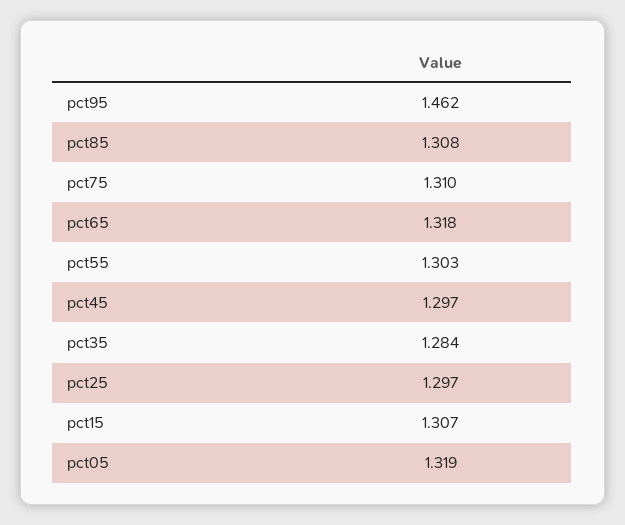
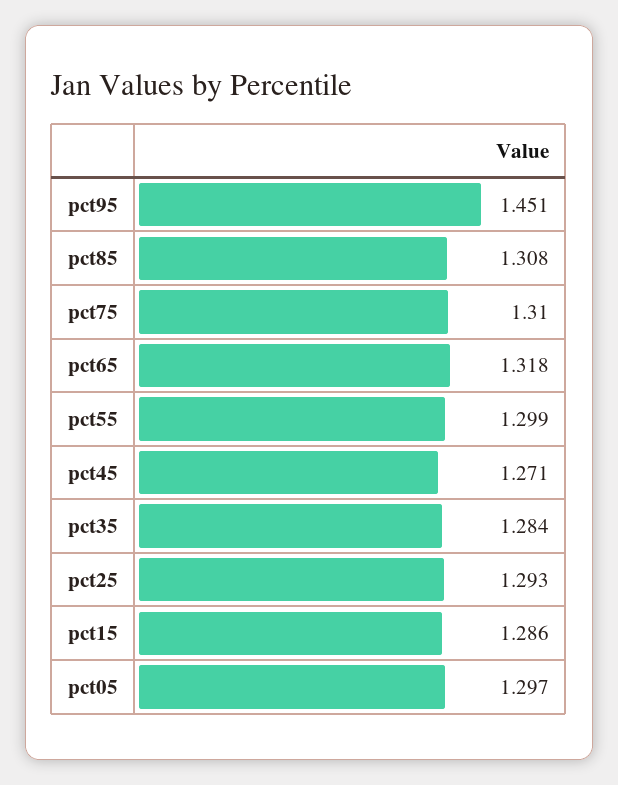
  {
-   "pct95": 1.462,
+   "pct95": 1.451,
    "pct85": 1.308,
    "pct75": 1.31,
    "pct65": 1.318,
-   "pct55": 1.303,
+   "pct55": 1.299,
-   "pct45": 1.297,
+   "pct45": 1.271,
    "pct35": 1.284,
-   "pct25": 1.297,
+   "pct25": 1.293,
-   "pct15": 1.307,
+   "pct15": 1.286,
-   "pct05": 1.319
+   "pct05": 1.297
  }

